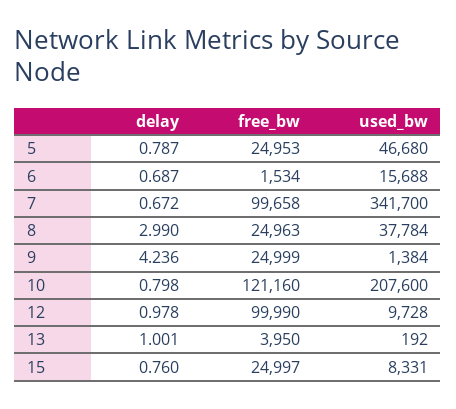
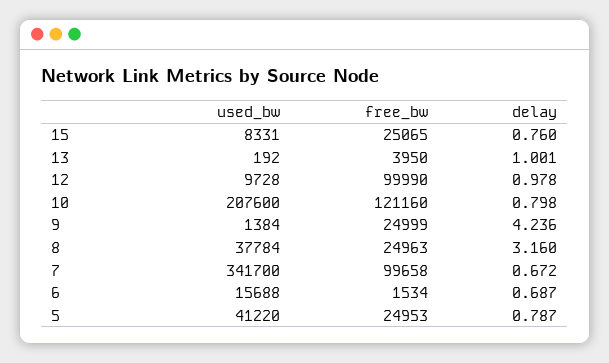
  {
    "delay": {
      "5": 0.787,
      "6": 0.687,
      "7": 0.672,
-     "8": 2.99,
+     "8": 3.16,
      "9": 4.236,
      "10": 0.798,
      "12": 0.978,
      "13": 1.001,
      "15": 0.76
    },
    "free_bw": {
      "5": 24953,
      "6": 1534,
      "7": 99658,
      "8": 24963,
      "9": 24999,
      "10": 121160,
      "12": 99990,
      "13": 3950,
-     "15": 24997
+     "15": 25065
    },
    "used_bw": {
-     "5": 46680,
+     "5": 41220,
      "6": 15688,
      "7": 341700,
      "8": 37784,
      "9": 1384,
      "10": 207600,
      "12": 9728,
      "13": 192,
      "15": 8331
    }
  }

